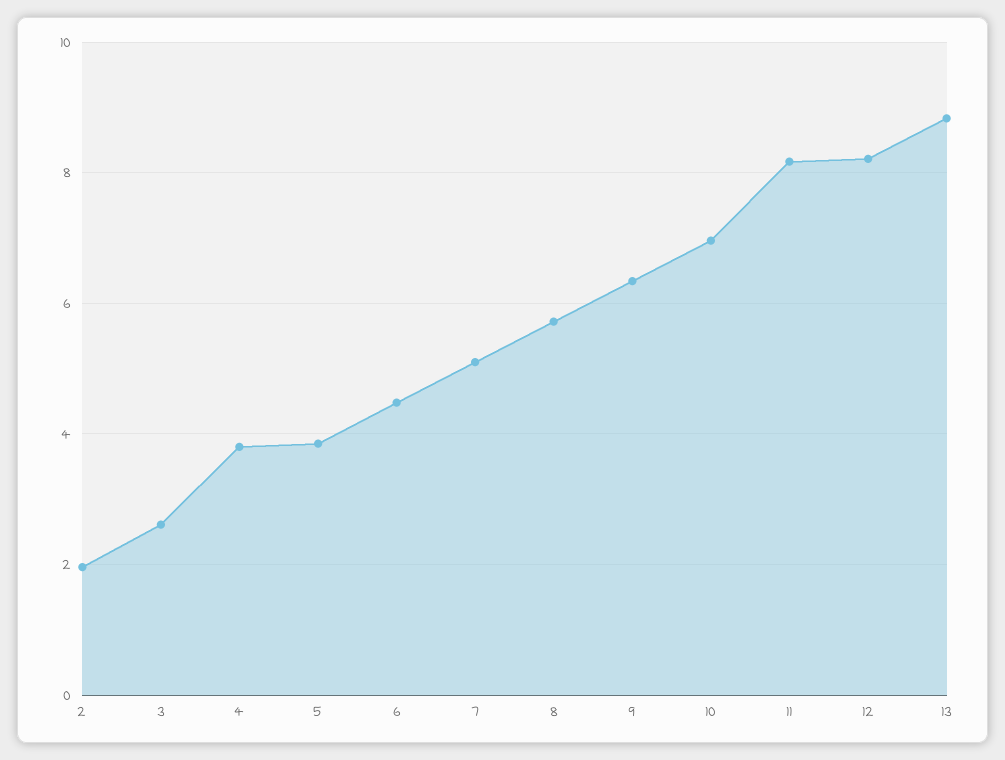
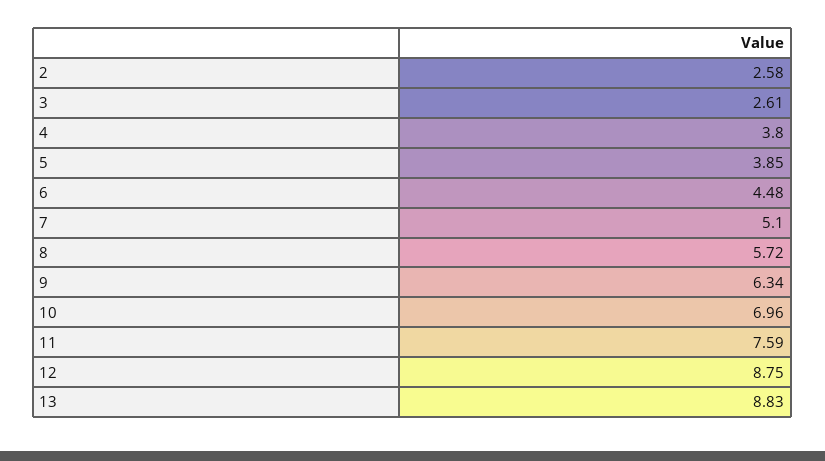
  {
-   "2": 2,
+   "2": 2.58,
    "3": 2.61,
    "4": 3.8,
    "5": 3.85,
    "6": 4.48,
    "7": 5.1,
    "8": 5.72,
    "9": 6.34,
    "10": 6.96,
-   "11": 8.2,
+   "11": 7.59,
-   "12": 8.2,
+   "12": 8.75,
    "13": 8.83
  }

